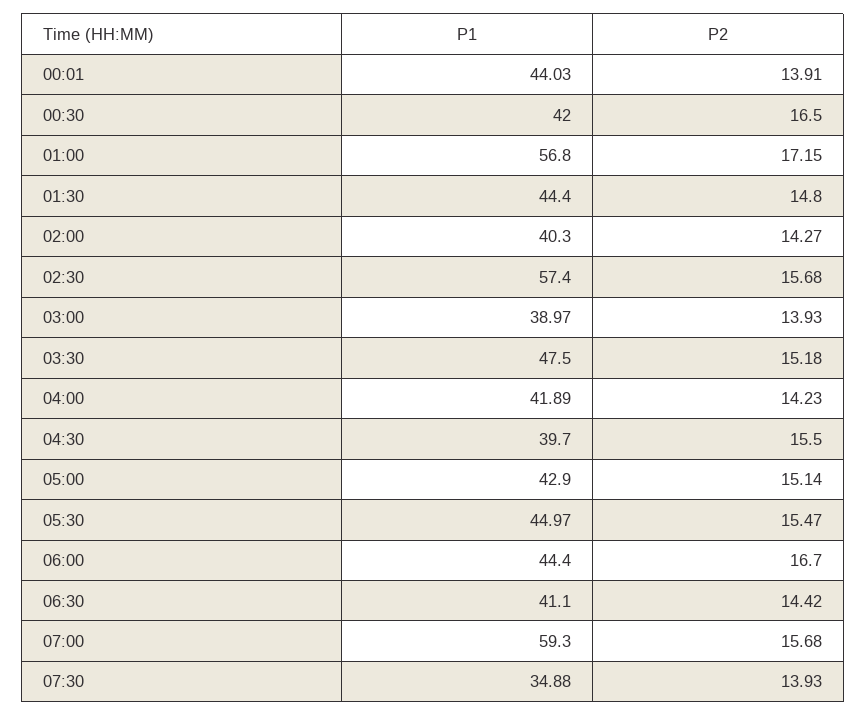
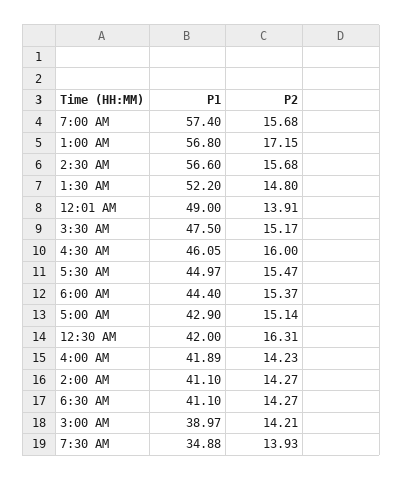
  {
    "P1": {
-     "00:01": 44.03,
+     "00:01": 49,
      "00:30": 42,
      "01:00": 56.8,
-     "01:30": 44.4,
+     "01:30": 52.2,
-     "02:00": 40.3,
+     "02:00": 41.1,
-     "02:30": 57.4,
+     "02:30": 56.6,
      "03:00": 38.97,
      "03:30": 47.5,
      "04:00": 41.89,
-     "04:30": 39.7,
+     "04:30": 46.05,
      "05:00": 42.9,
      "05:30": 44.97,
      "06:00": 44.4,
      "06:30": 41.1,
-     "07:00": 59.3,
+     "07:00": 57.4,
      "07:30": 34.88
    },
    "P2": {
      "00:01": 13.91,
-     "00:30": 16.5,
+     "00:30": 16.31,
      "01:00": 17.15,
      "01:30": 14.8,
      "02:00": 14.27,
      "02:30": 15.68,
-     "03:00": 13.93,
+     "03:00": 14.21,
-     "03:30": 15.18,
+     "03:30": 15.17,
      "04:00": 14.23,
-     "04:30": 15.5,
+     "04:30": 16,
      "05:00": 15.14,
      "05:30": 15.47,
-     "06:00": 16.7,
+     "06:00": 15.37,
-     "06:30": 14.42,
+     "06:30": 14.27,
      "07:00": 15.68,
      "07:30": 13.93
    }
  }

